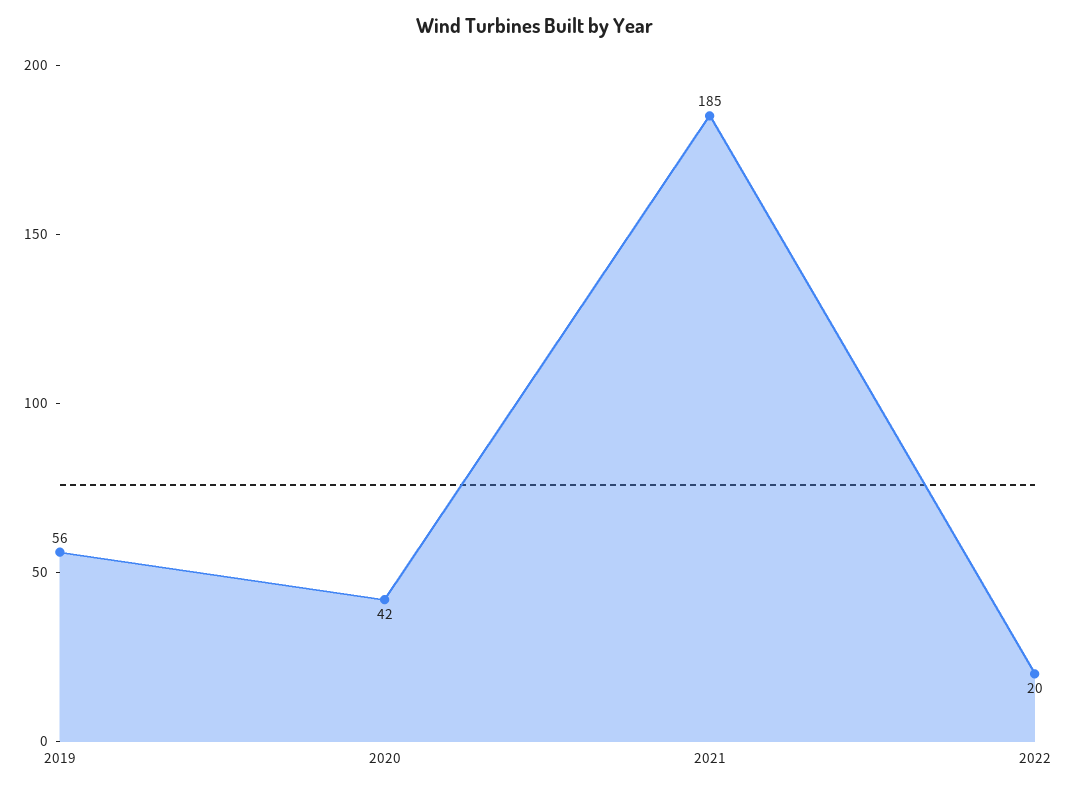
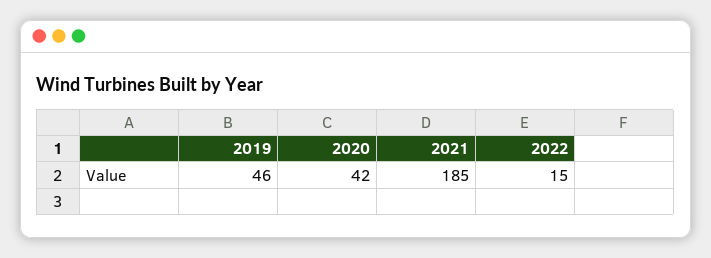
  {
-   "2019": 56,
+   "2019": 46,
    "2020": 42,
    "2021": 185,
-   "2022": 20
+   "2022": 15
  }

